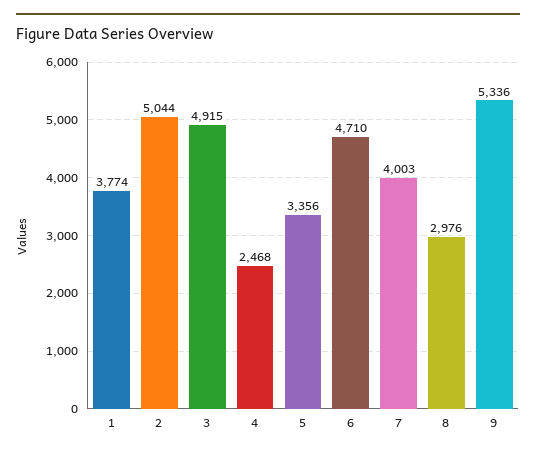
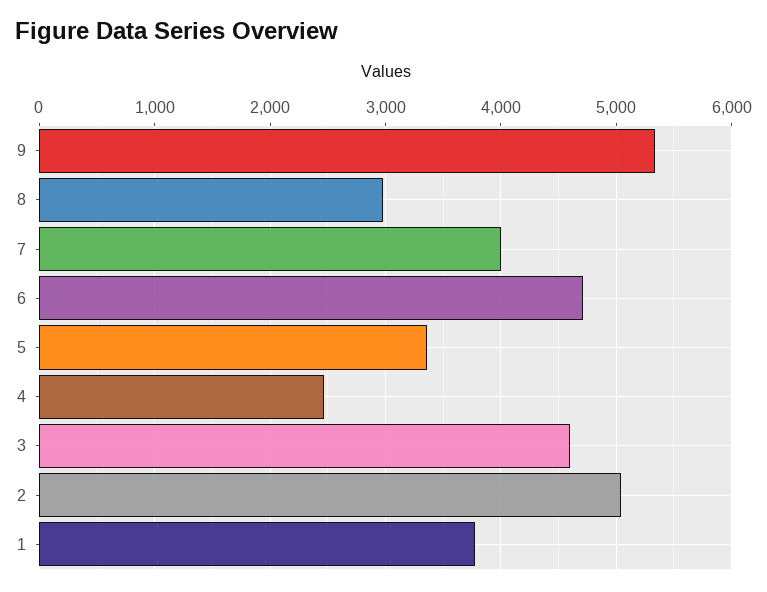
  {
    "1": 3774,
    "2": 5044,
-   "3": 4915,
+   "3": 4600,
    "4": 2468,
    "5": 3356,
    "6": 4710,
    "7": 4003,
    "8": 2976,
    "9": 5336
  }

